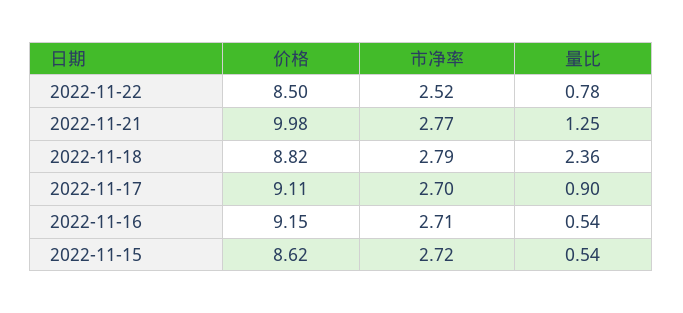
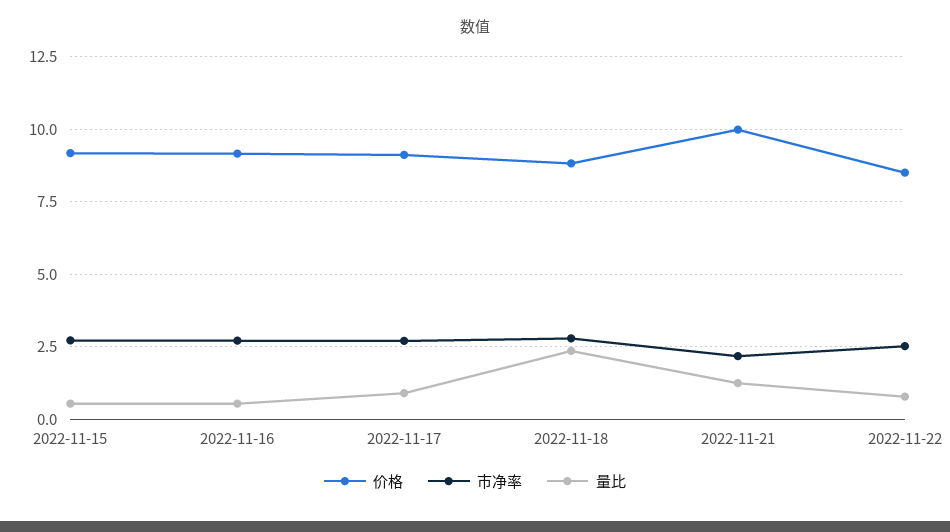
  {
    "价格": {
      "2022-11-22": 8.5,
      "2022-11-21": 9.98,
      "2022-11-18": 8.82,
      "2022-11-17": 9.11,
      "2022-11-16": 9.15,
-     "2022-11-15": 8.62
+     "2022-11-15": 9.25
    },
    "市净率": {
      "2022-11-22": 2.52,
-     "2022-11-21": 2.77,
+     "2022-11-21": 2.25,
      "2022-11-18": 2.79,
      "2022-11-17": 2.7,
      "2022-11-16": 2.71,
      "2022-11-15": 2.72
    },
    "量比": {
      "2022-11-22": 0.78,
      "2022-11-21": 1.25,
      "2022-11-18": 2.36,
      "2022-11-17": 0.9,
      "2022-11-16": 0.54,
      "2022-11-15": 0.54
    }
  }

